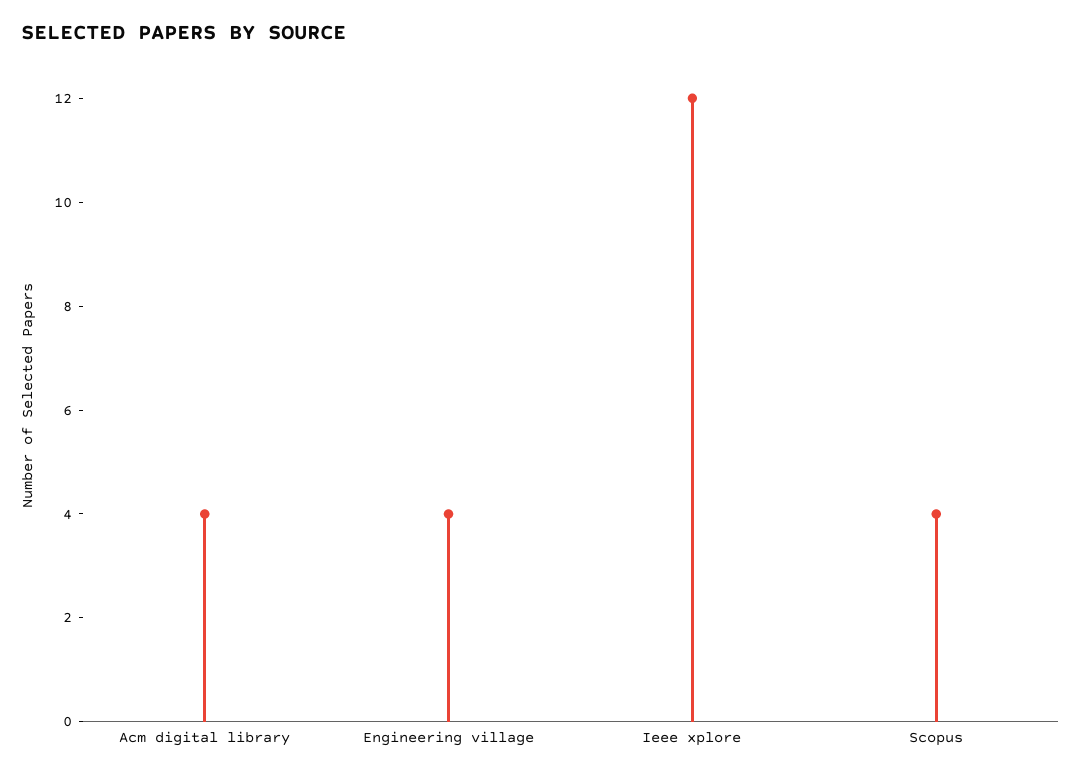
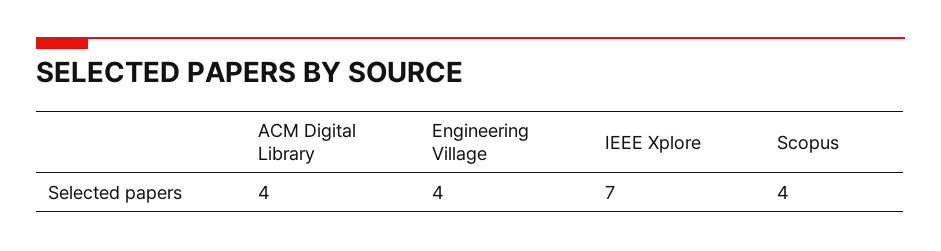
  {
    "Acm digital library": 4,
    "Engineering village": 4,
-   "Ieee xplore": 12,
+   "Ieee xplore": 7,
    "Scopus": 4
  }

